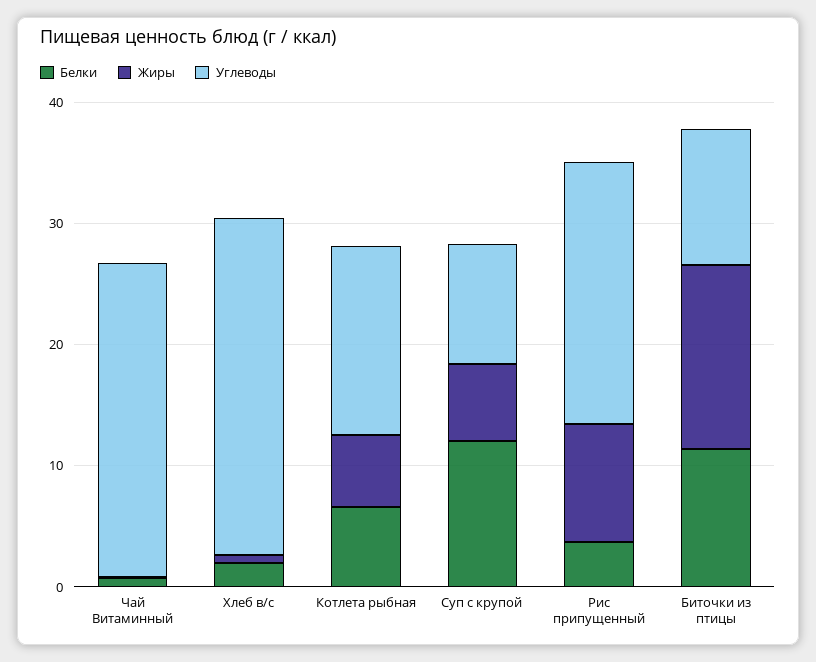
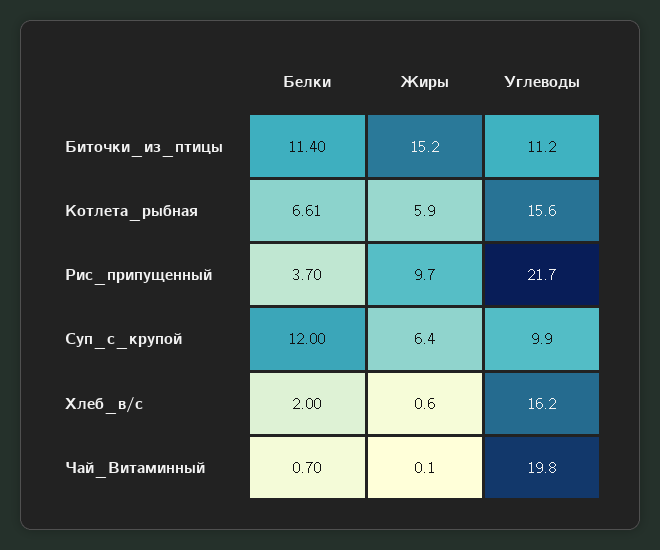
  {
    "Белки": {
      "Чай Витаминный": 0.7,
      "Хлеб в/с": 2,
      "Котлета рыбная": 6.61,
      "Суп с крупой": 12,
      "Рис припущенный": 3.7,
      "Биточки из птицы": 11.4
    },
    "Жиры": {
      "Чай Витаминный": 0.1,
      "Хлеб в/с": 0.6,
      "Котлета рыбная": 5.9,
      "Суп с крупой": 6.4,
      "Рис припущенный": 9.7,
      "Биточки из птицы": 15.2
    },
    "Углеводы": {
-     "Чай Витаминный": 26,
+     "Чай Витаминный": 19.8,
-     "Хлеб в/с": 28,
+     "Хлеб в/с": 16.2,
      "Котлета рыбная": 15.6,
      "Суп с крупой": 9.9,
      "Рис припущенный": 21.7,
      "Биточки из птицы": 11.2
    }
  }

